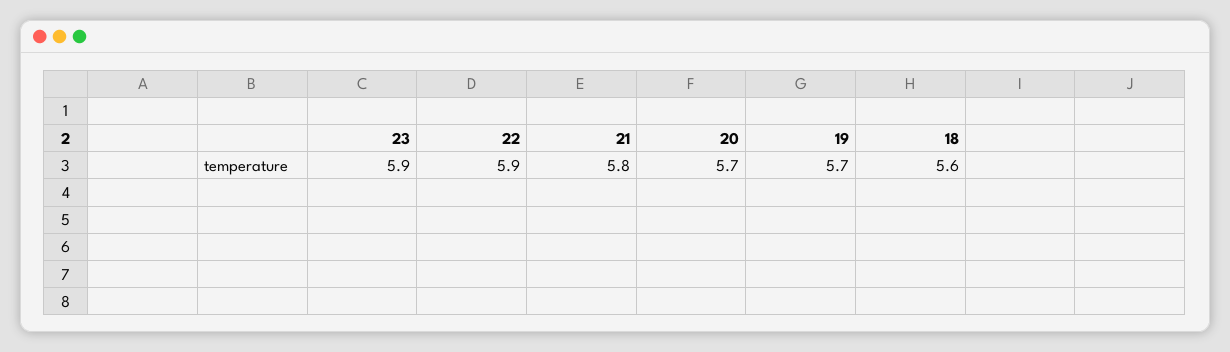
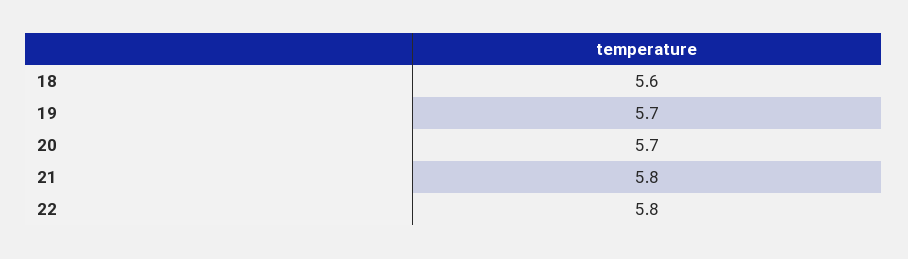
  {
-   "23": 5.9,
-   "22": 5.9,
+   "22": 5.8,
    "21": 5.8,
    "20": 5.7,
    "19": 5.7,
    "18": 5.6
  }

